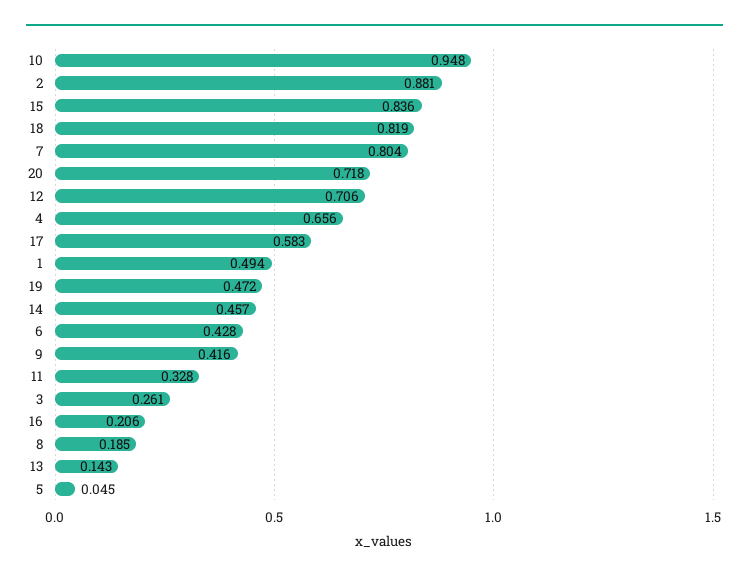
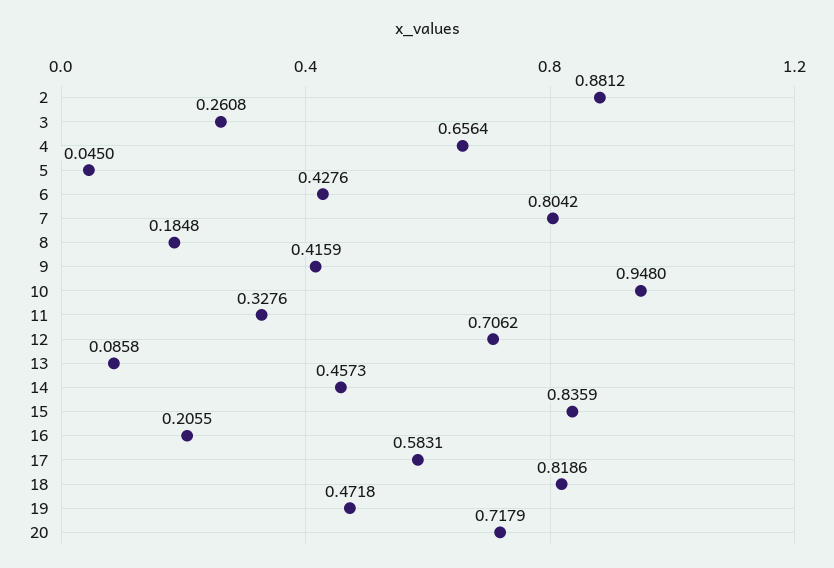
  {
    "10": 0.948,
    "2": 0.8812,
    "15": 0.8359,
    "18": 0.8186,
    "7": 0.8042,
    "20": 0.7179,
    "12": 0.7062,
    "4": 0.6564,
    "17": 0.5831,
-   "1": 0.494,
    "19": 0.4718,
    "14": 0.4573,
    "6": 0.4276,
    "9": 0.4159,
    "11": 0.3276,
    "3": 0.2608,
    "16": 0.2055,
    "8": 0.1848,
-   "13": 0.143,
+   "13": 0.0858,
    "5": 0.045
  }

